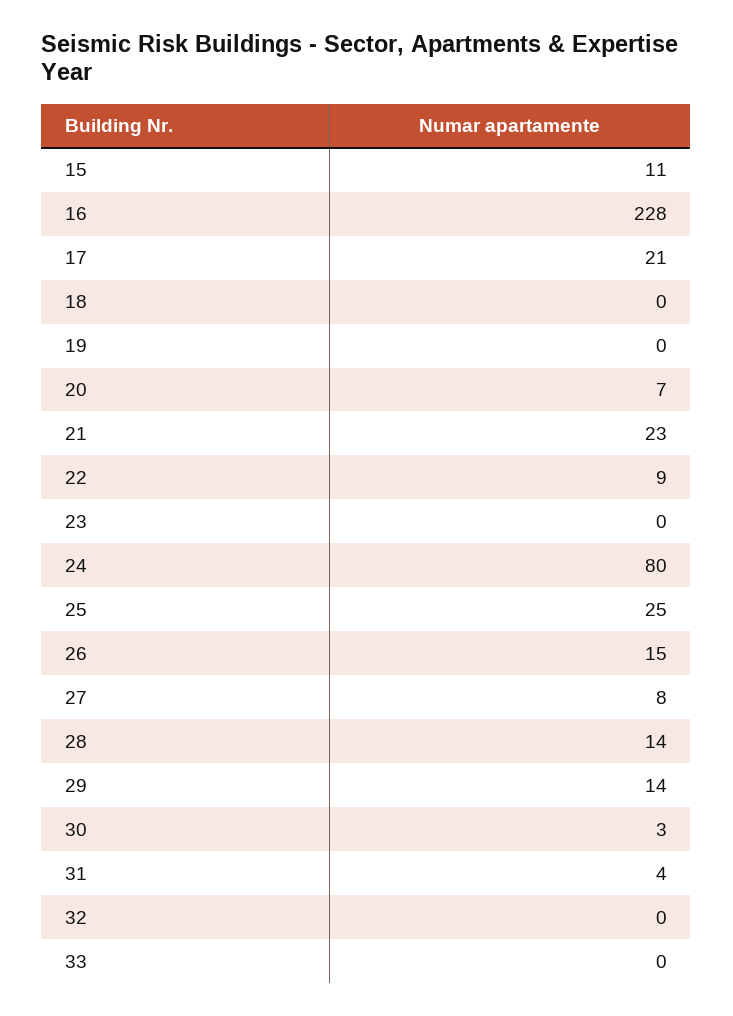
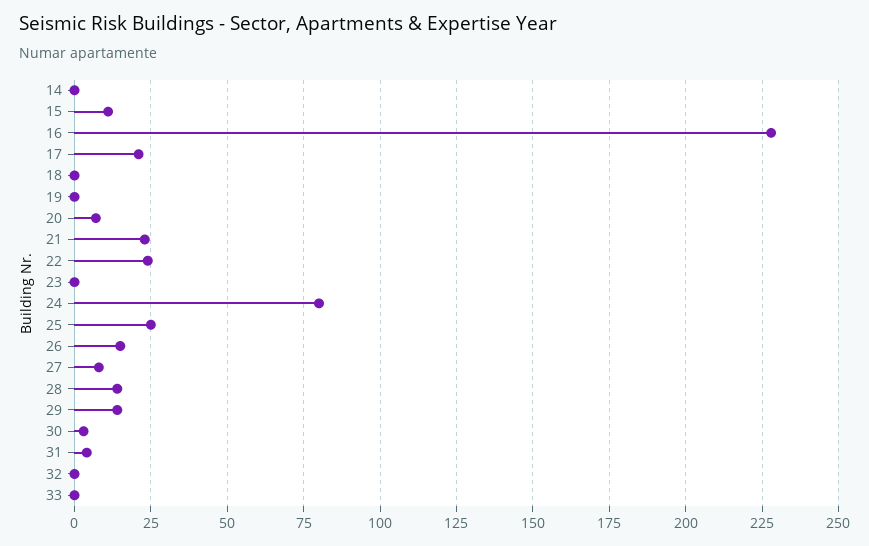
  {
    "15": 11,
    "16": 228,
    "17": 21,
    "18": 0,
    "19": 0,
    "20": 7,
    "21": 23,
-   "22": 9,
+   "22": 25,
    "23": 0,
    "24": 80,
    "25": 25,
    "26": 15,
    "27": 8,
    "28": 14,
    "29": 14,
    "30": 3,
    "31": 4,
    "32": 0,
-   "33": 0
+   "33": 0,
+   "14": 0
  }

